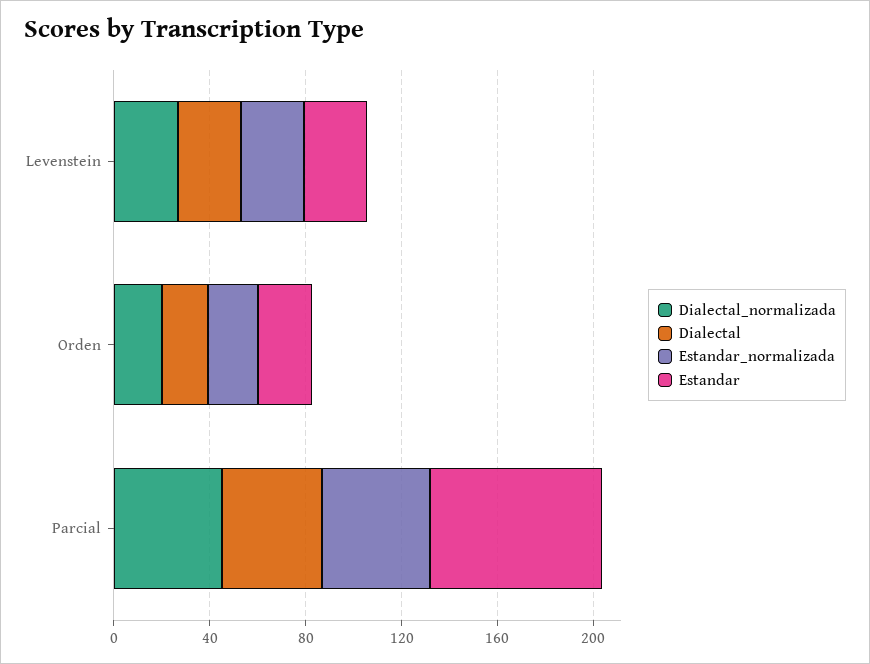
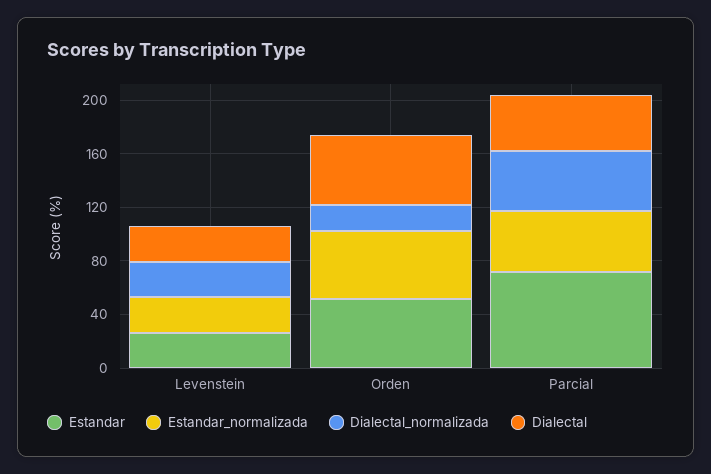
  {
    "Dialectal_normalizada": {
      "Levenstein": 30,
      "Orden": 20,
      "Parcial": 50
    },
    "Dialectal": {
      "Levenstein": 30,
-     "Orden": 20,
+     "Orden": 50,
      "Parcial": 40
    },
    "Estandar_normalizada": {
      "Levenstein": 30,
-     "Orden": 20,
+     "Orden": 50,
      "Parcial": 50
    },
    "Estandar": {
      "Levenstein": 30,
-     "Orden": 20,
+     "Orden": 50,
      "Parcial": 70
    }
  }

